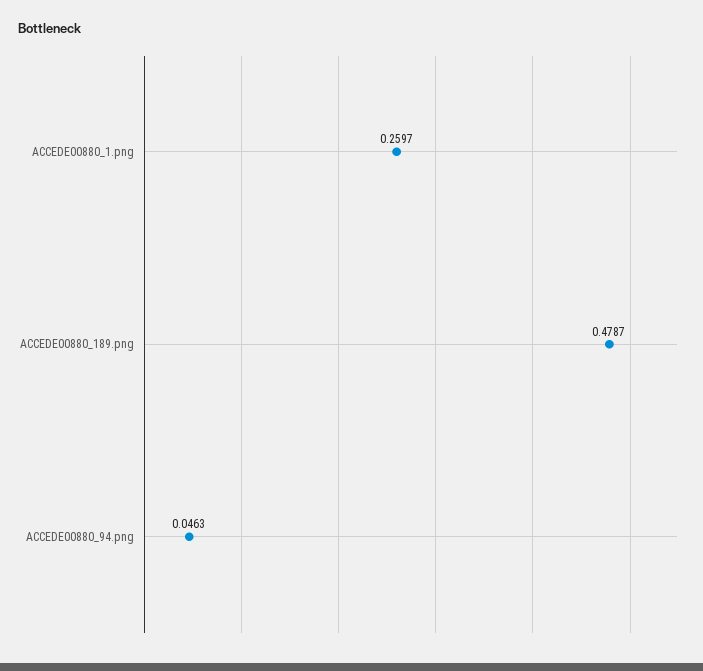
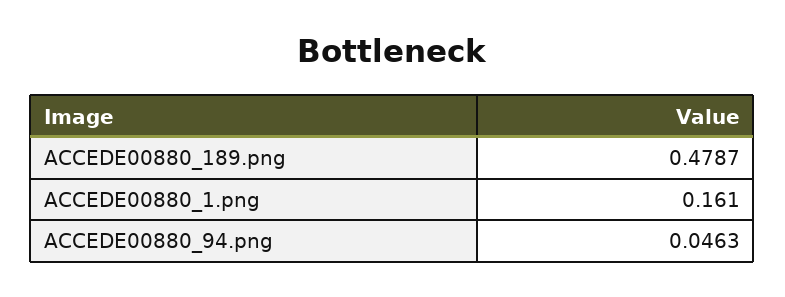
  {
-   "ACCEDE00880_1.png": 0.2597,
+   "ACCEDE00880_1.png": 0.161,
    "ACCEDE00880_189.png": 0.4787,
    "ACCEDE00880_94.png": 0.0463
  }

